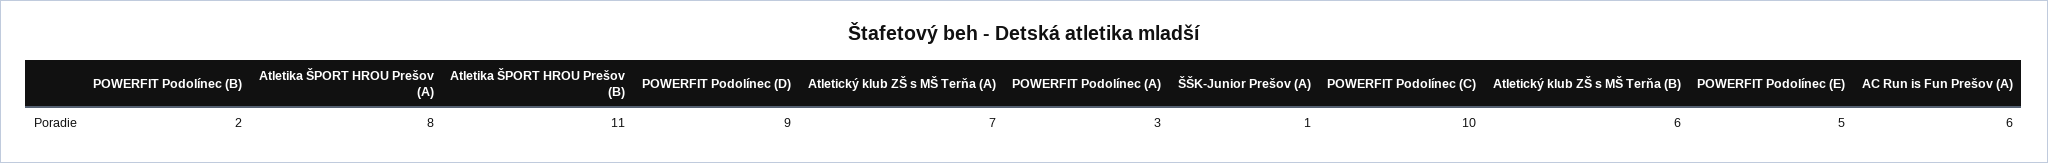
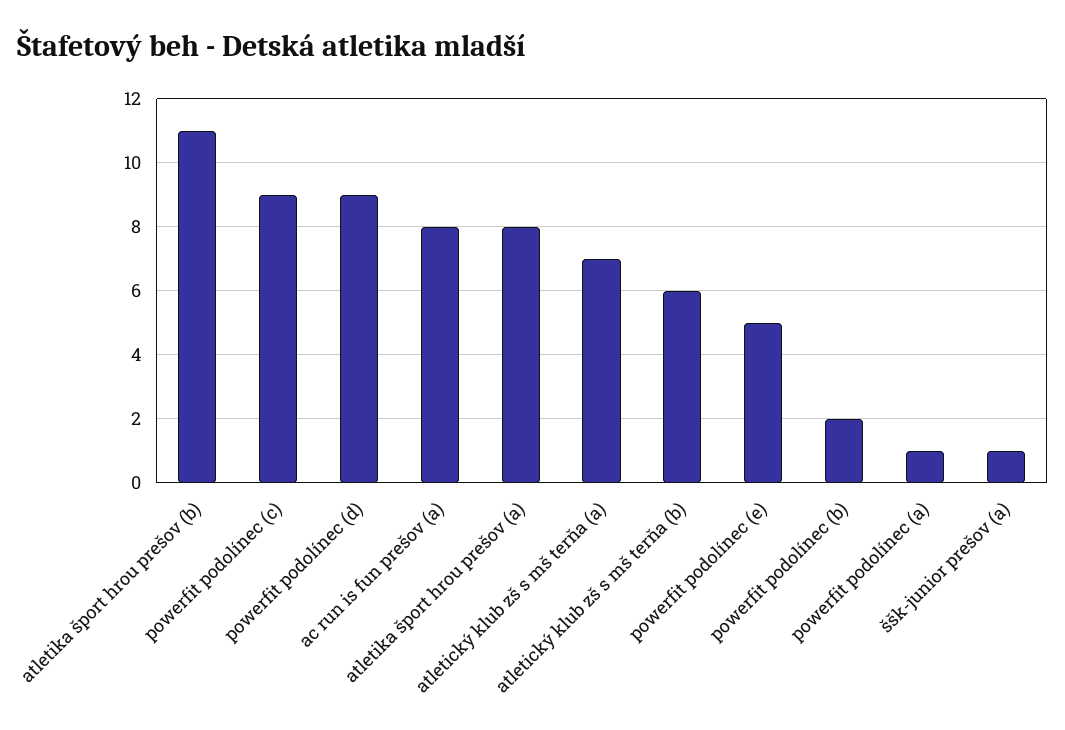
  {
    "POWERFIT Podolínec (B)": 2,
    "Atletika ŠPORT HROU Prešov (A)": 8,
    "Atletika ŠPORT HROU Prešov (B)": 11,
    "POWERFIT Podolínec (D)": 9,
    "Atletický klub ZŠ s MŠ Terňa (A)": 7,
-   "POWERFIT Podolínec (A)": 3,
+   "POWERFIT Podolínec (A)": 1,
    "ŠŠK-Junior Prešov (A)": 1,
-   "POWERFIT Podolínec (C)": 10,
+   "POWERFIT Podolínec (C)": 9,
    "Atletický klub ZŠ s MŠ Terňa (B)": 6,
    "POWERFIT Podolínec (E)": 5,
-   "AC Run is Fun Prešov (A)": 6
+   "AC Run is Fun Prešov (A)": 8
  }

